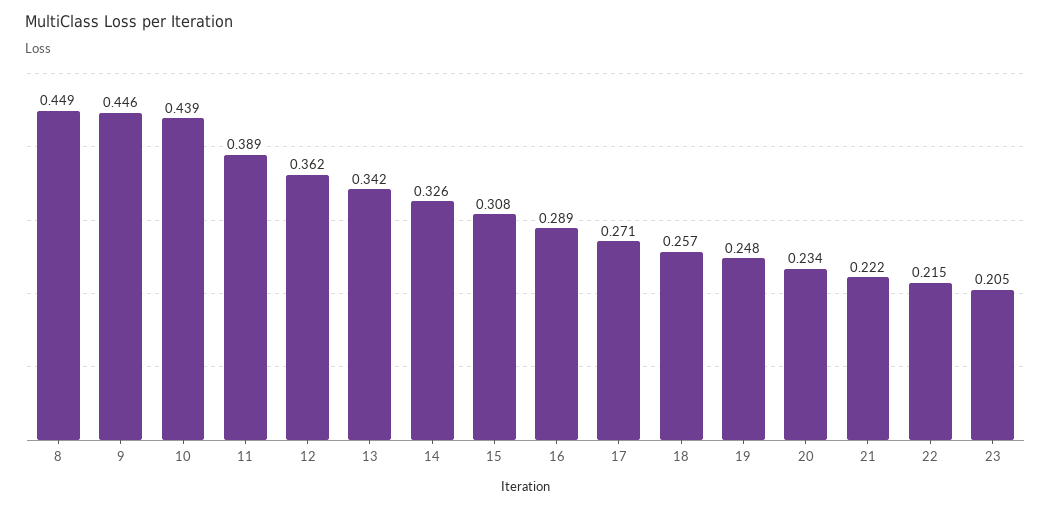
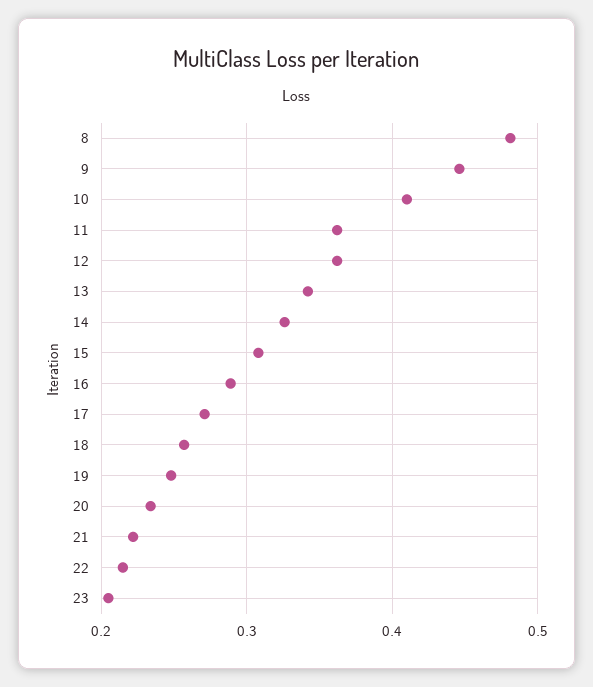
  {
-   "8": 0.449,
+   "8": 0.48,
    "9": 0.446,
-   "10": 0.439,
+   "10": 0.41,
-   "11": 0.389,
+   "11": 0.36,
    "12": 0.362,
    "13": 0.342,
    "14": 0.326,
    "15": 0.308,
    "16": 0.289,
    "17": 0.271,
    "18": 0.257,
    "19": 0.248,
    "20": 0.234,
    "21": 0.222,
    "22": 0.215,
    "23": 0.205
  }

